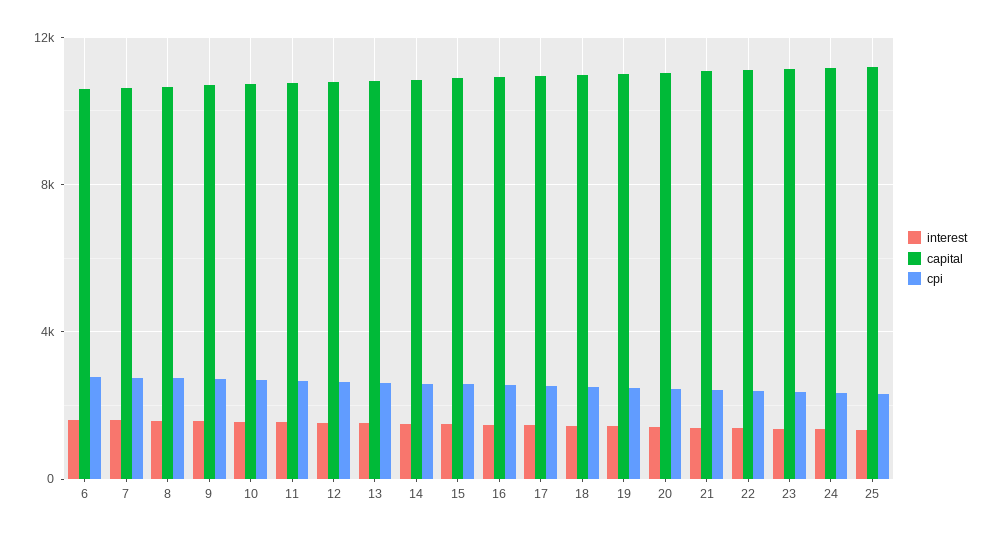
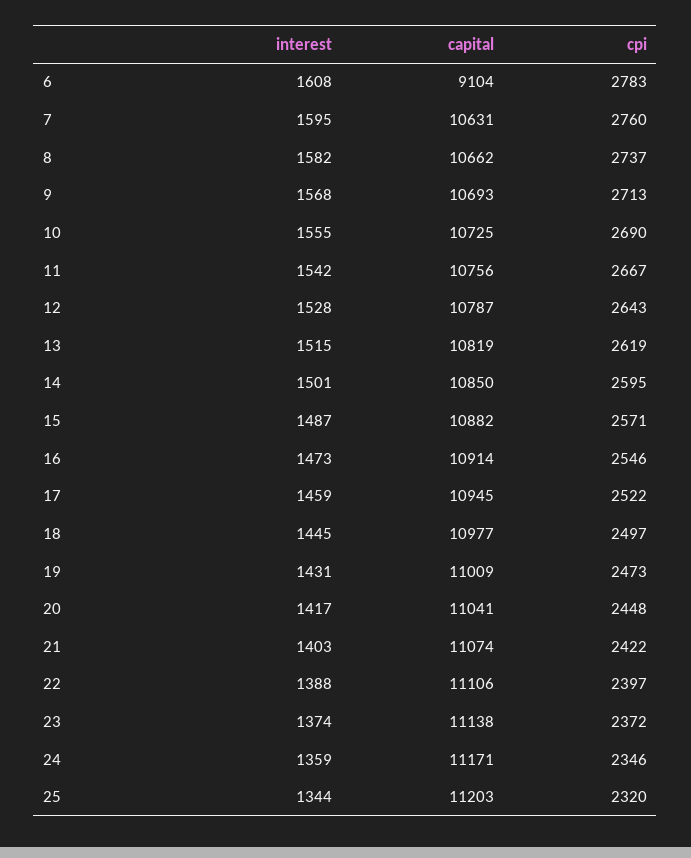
  {
    "interest": {
      "6": 1608,
      "7": 1595,
      "8": 1582,
      "9": 1568,
      "10": 1555,
      "11": 1542,
      "12": 1528,
      "13": 1515,
      "14": 1501,
      "15": 1487,
      "16": 1473,
      "17": 1459,
      "18": 1445,
      "19": 1431,
      "20": 1417,
      "21": 1403,
      "22": 1388,
      "23": 1374,
      "24": 1359,
      "25": 1344
    },
    "capital": {
-     "6": 10500,
+     "6": 9104,
      "7": 10631,
      "8": 10662,
      "9": 10693,
      "10": 10725,
      "11": 10756,
      "12": 10787,
      "13": 10819,
      "14": 10850,
      "15": 10882,
      "16": 10914,
      "17": 10945,
      "18": 10977,
      "19": 11009,
      "20": 11041,
      "21": 11074,
      "22": 11106,
      "23": 11138,
      "24": 11171,
      "25": 11203
    },
    "cpi": {
      "6": 2783,
      "7": 2760,
      "8": 2737,
      "9": 2713,
      "10": 2690,
      "11": 2667,
      "12": 2643,
      "13": 2619,
      "14": 2595,
      "15": 2571,
      "16": 2546,
      "17": 2522,
      "18": 2497,
      "19": 2473,
      "20": 2448,
      "21": 2422,
      "22": 2397,
      "23": 2372,
      "24": 2346,
      "25": 2320
    }
  }

